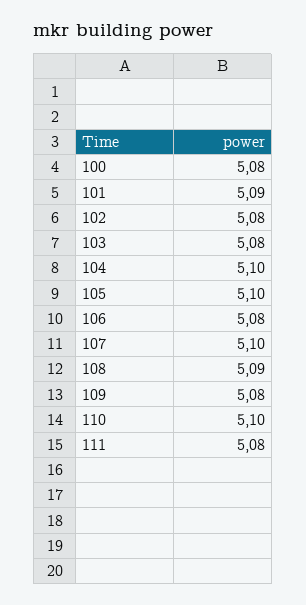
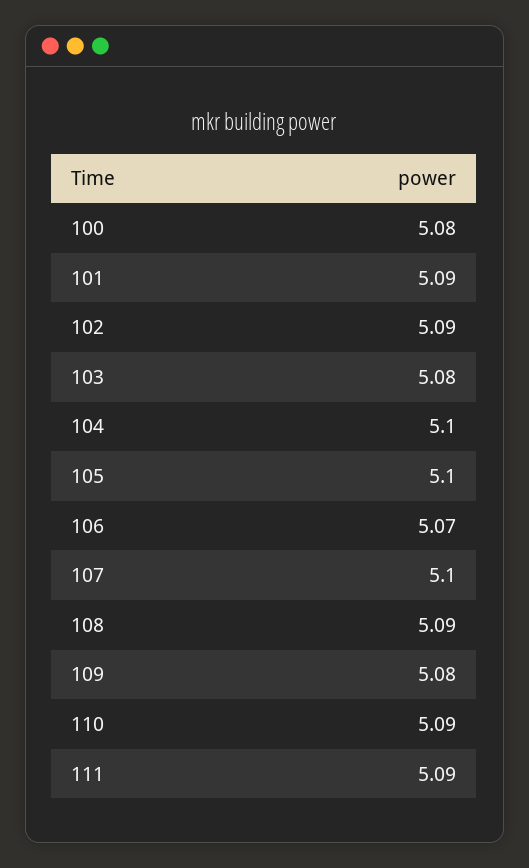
  {
    "100": 5.08,
    "101": 5.09,
-   "102": 5.08,
+   "102": 5.09,
    "103": 5.08,
    "104": 5.1,
    "105": 5.1,
-   "106": 5.08,
+   "106": 5.07,
    "107": 5.1,
    "108": 5.09,
    "109": 5.08,
-   "110": 5.1,
+   "110": 5.09,
-   "111": 5.08
+   "111": 5.09
  }

